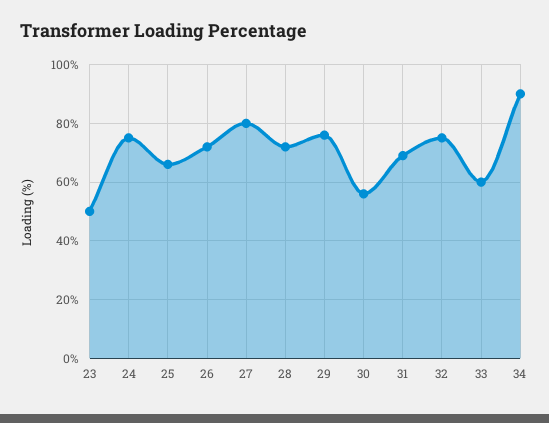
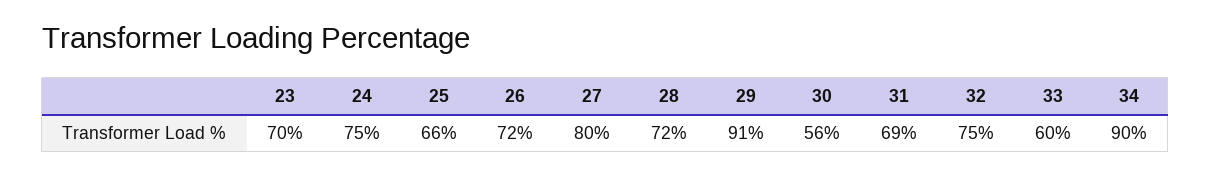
  {
-   "23": 50,
+   "23": 70,
    "24": 75,
    "25": 66,
    "26": 72,
    "27": 80,
    "28": 72,
-   "29": 75,
+   "29": 91,
    "30": 56,
    "31": 69,
    "32": 75,
    "33": 60,
    "34": 90
  }

